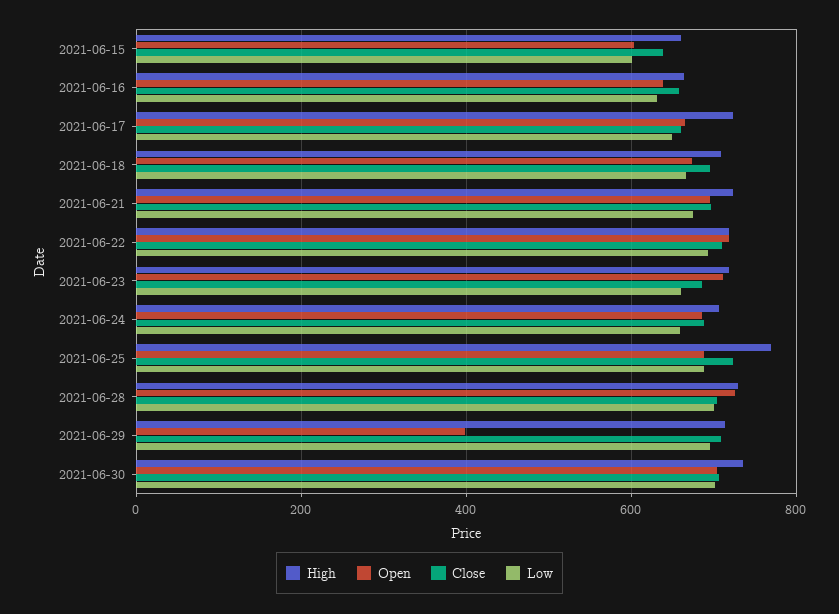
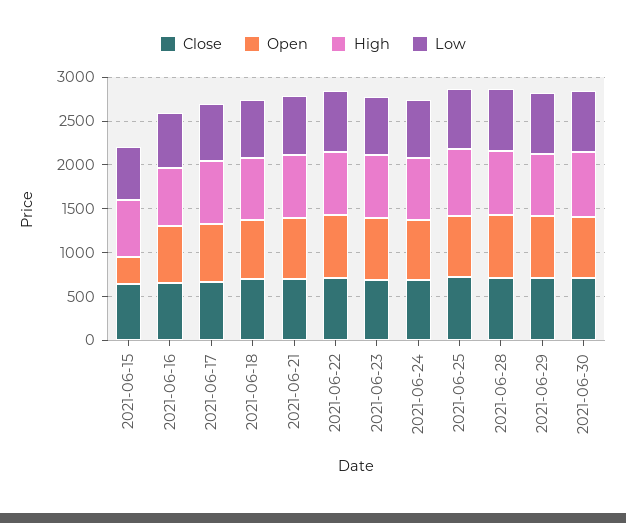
  {
    "High": {
      "2021-06-15": 660,
      "2021-06-16": 660,
      "2021-06-17": 720,
      "2021-06-18": 700,
      "2021-06-21": 720,
      "2021-06-22": 720,
      "2021-06-23": 720,
      "2021-06-24": 700,
      "2021-06-25": 780,
      "2021-06-28": 720,
      "2021-06-29": 720,
      "2021-06-30": 740
    },
    "Open": {
-     "2021-06-15": 600,
+     "2021-06-15": 300,
      "2021-06-16": 640,
      "2021-06-17": 660,
      "2021-06-18": 680,
      "2021-06-21": 700,
      "2021-06-22": 720,
      "2021-06-23": 720,
      "2021-06-24": 680,
      "2021-06-25": 680,
      "2021-06-28": 720,
-     "2021-06-29": 400,
+     "2021-06-29": 700,
      "2021-06-30": 700
    },
    "Close": {
      "2021-06-15": 640,
      "2021-06-16": 660,
      "2021-06-17": 660,
      "2021-06-18": 700,
      "2021-06-21": 700,
      "2021-06-22": 720,
      "2021-06-23": 680,
      "2021-06-24": 680,
      "2021-06-25": 720,
      "2021-06-28": 700,
      "2021-06-29": 700,
      "2021-06-30": 700
    },
    "Low": {
      "2021-06-15": 600,
      "2021-06-16": 640,
      "2021-06-17": 640,
      "2021-06-18": 660,
      "2021-06-21": 680,
      "2021-06-22": 700,
      "2021-06-23": 660,
      "2021-06-24": 660,
      "2021-06-25": 680,
      "2021-06-28": 700,
      "2021-06-29": 700,
      "2021-06-30": 700
    }
  }

